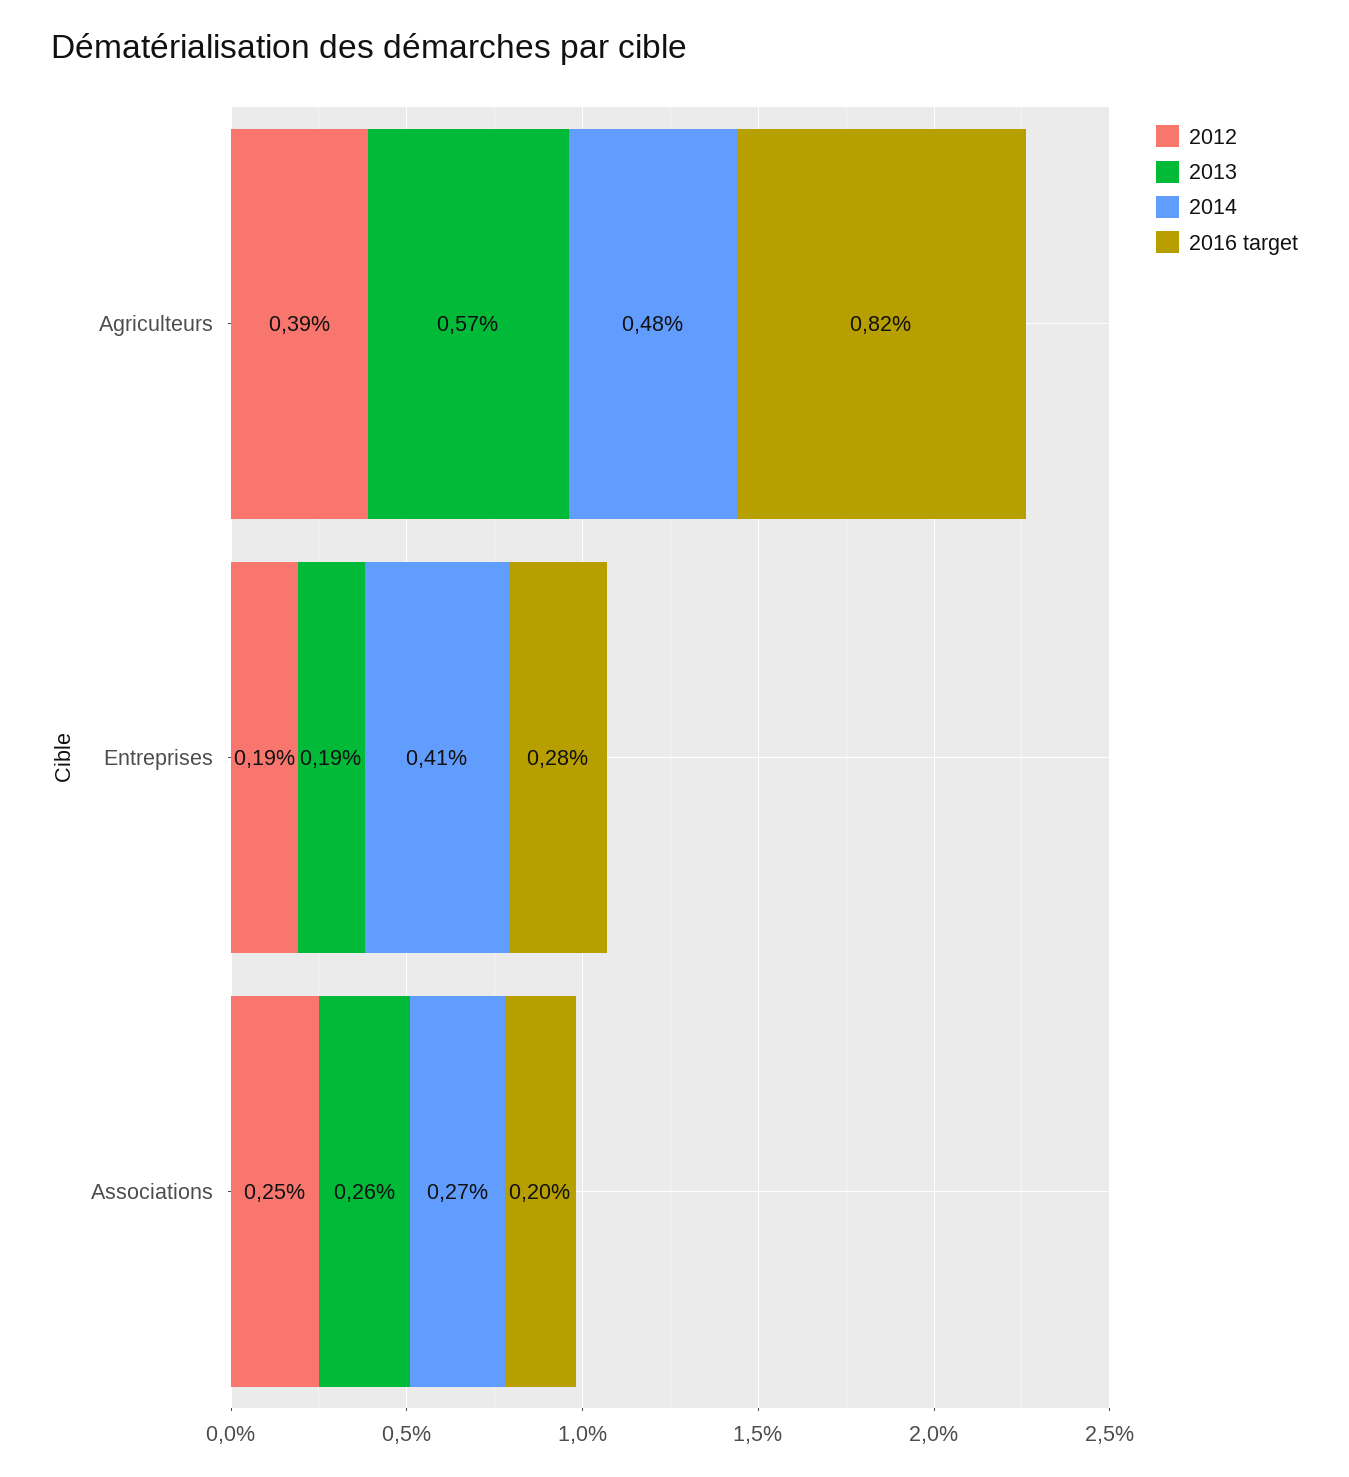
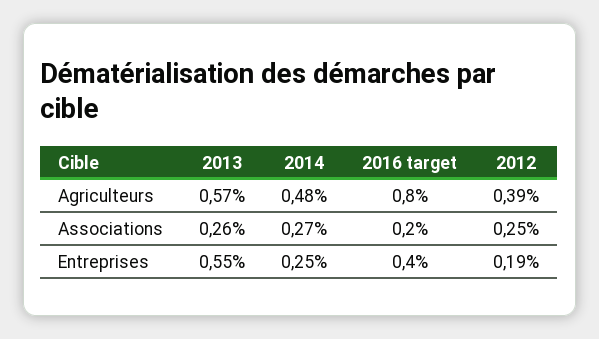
  {
    "2012": {
      "Agriculteurs": 0.39,
      "Entreprises": 0.19,
      "Associations": 0.25
    },
    "2013": {
      "Agriculteurs": 0.57,
-     "Entreprises": 0.19,
+     "Entreprises": 0.55,
      "Associations": 0.26
    },
    "2014": {
      "Agriculteurs": 0.48,
-     "Entreprises": 0.41,
+     "Entreprises": 0.25,
      "Associations": 0.27
    },
    "2016 target": {
-     "Agriculteurs": 0.82,
+     "Agriculteurs": 0.8,
-     "Entreprises": 0.28,
+     "Entreprises": 0.4,
      "Associations": 0.2
    }
  }

